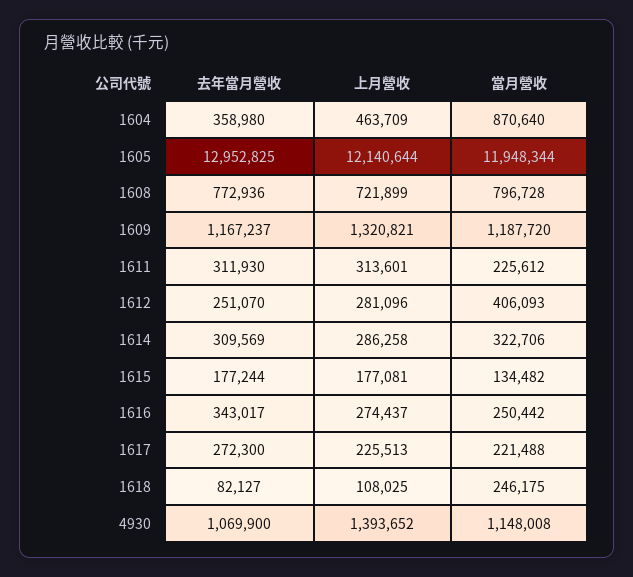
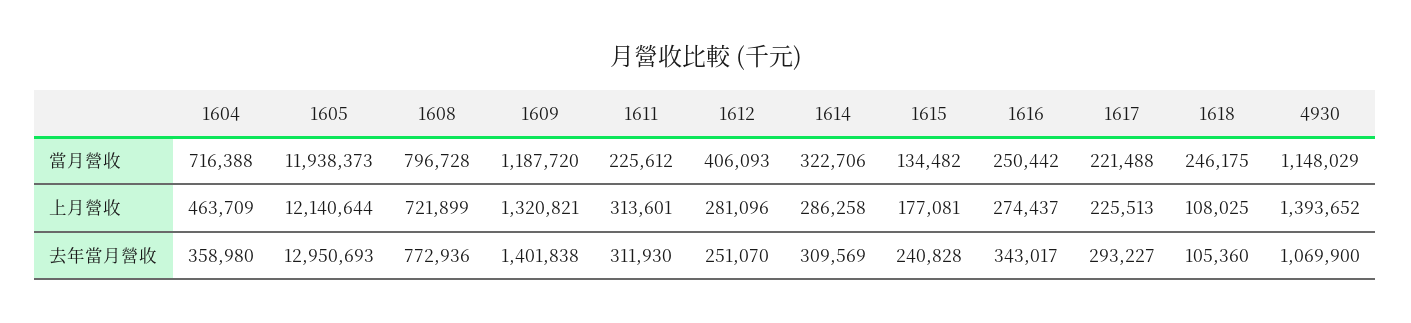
  {
    "去年當月營收": {
      "1604": 358980,
-     "1605": 12952825,
+     "1605": 12950693,
      "1608": 772936,
-     "1609": 1167237,
+     "1609": 1401838,
      "1611": 311930,
      "1612": 251070,
      "1614": 309569,
-     "1615": 177244,
+     "1615": 240828,
      "1616": 343017,
-     "1617": 272300,
+     "1617": 293227,
-     "1618": 82127,
+     "1618": 105360,
      "4930": 1069900
    },
    "上月營收": {
      "1604": 463709,
      "1605": 12140644,
      "1608": 721899,
      "1609": 1320821,
      "1611": 313601,
      "1612": 281096,
      "1614": 286258,
      "1615": 177081,
      "1616": 274437,
      "1617": 225513,
      "1618": 108025,
      "4930": 1393652
    },
    "當月營收": {
-     "1604": 870640,
+     "1604": 716388,
-     "1605": 11948344,
+     "1605": 11938373,
      "1608": 796728,
      "1609": 1187720,
      "1611": 225612,
      "1612": 406093,
      "1614": 322706,
      "1615": 134482,
      "1616": 250442,
      "1617": 221488,
      "1618": 246175,
-     "4930": 1148008
+     "4930": 1148029
    }
  }

